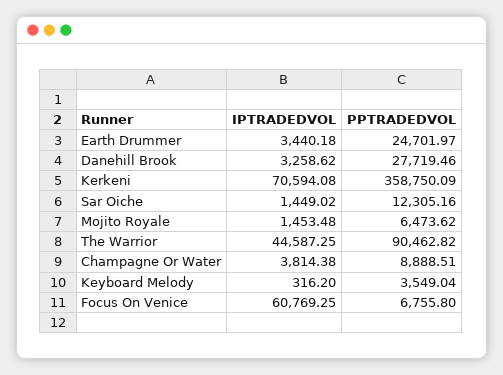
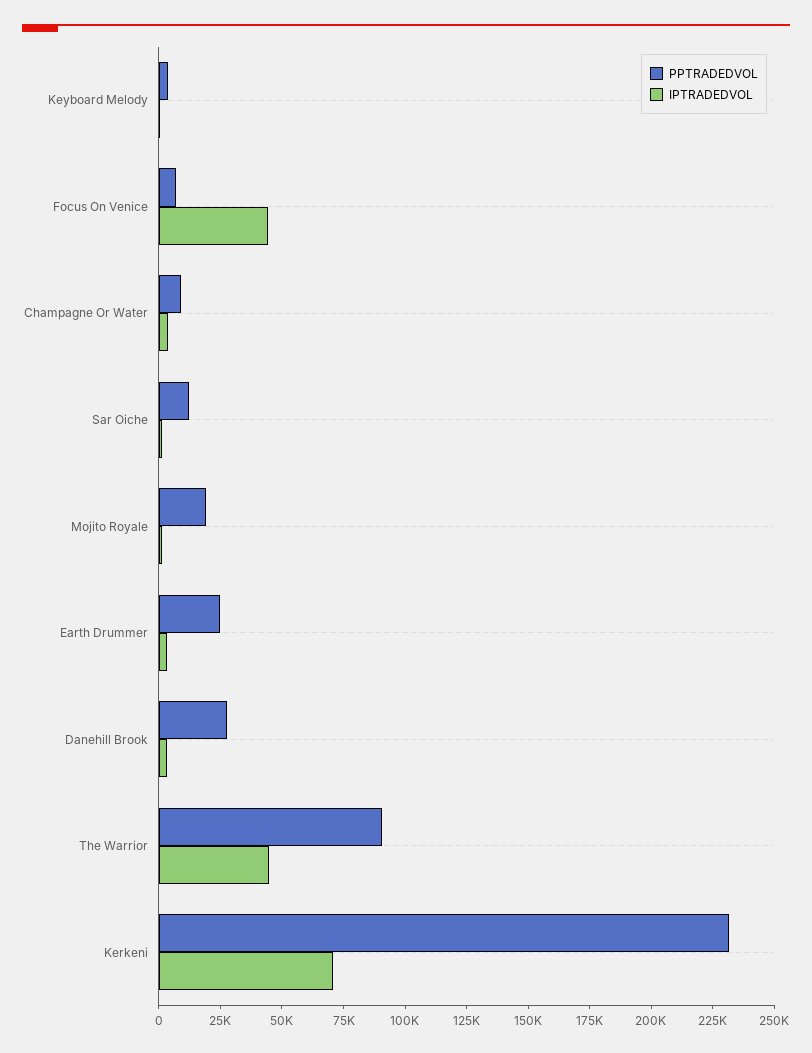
  {
    "IPTRADEDVOL": {
      "Earth Drummer": 3440.18,
      "Danehill Brook": 3258.62,
      "Kerkeni": 70594.08,
      "Sar Oiche": 1449.02,
      "Mojito Royale": 1453.48,
      "The Warrior": 44587.25,
      "Champagne Or Water": 3814.38,
      "Keyboard Melody": 316.2,
-     "Focus On Venice": 60769.25
+     "Focus On Venice": 45000
    },
    "PPTRADEDVOL": {
      "Earth Drummer": 24701.97,
      "Danehill Brook": 27719.46,
-     "Kerkeni": 358750.09,
+     "Kerkeni": 230000,
      "Sar Oiche": 12305.16,
-     "Mojito Royale": 6473.62,
+     "Mojito Royale": 20000,
      "The Warrior": 90462.82,
      "Champagne Or Water": 8888.51,
      "Keyboard Melody": 3549.04,
      "Focus On Venice": 6755.8
    }
  }

